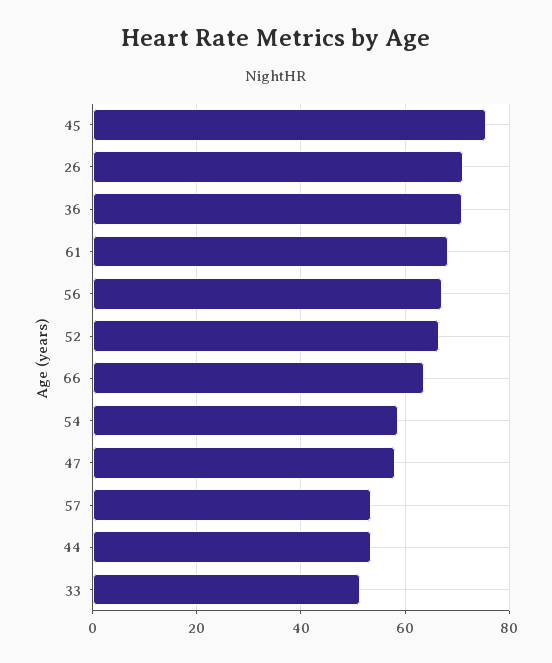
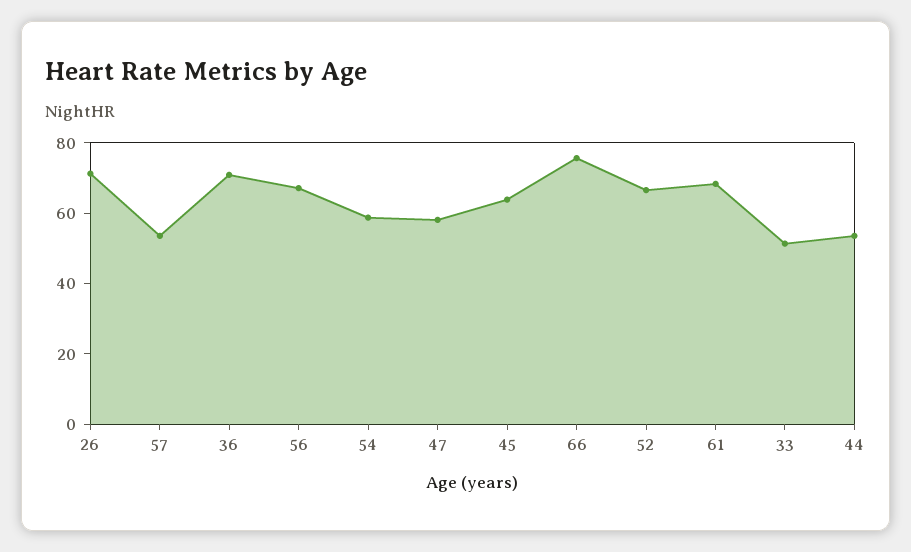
  {
-   "45": 76,
+   "45": 65,
    "26": 72,
    "36": 70,
    "61": 68,
    "56": 68,
    "52": 66,
-   "66": 64,
+   "66": 75,
    "54": 58,
    "47": 58,
    "57": 54,
    "44": 54,
    "33": 52
  }

